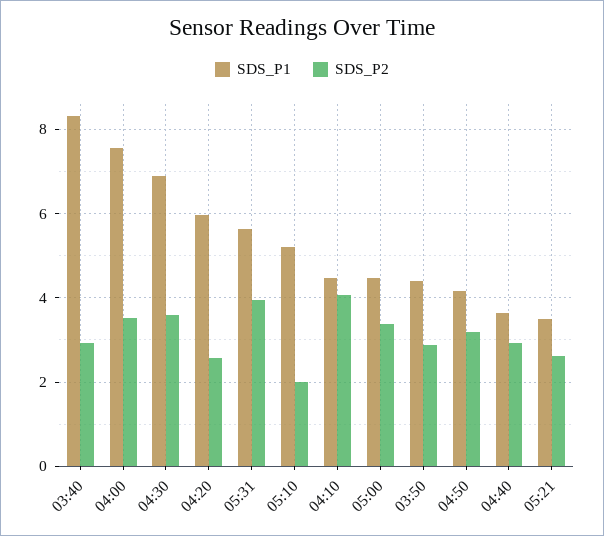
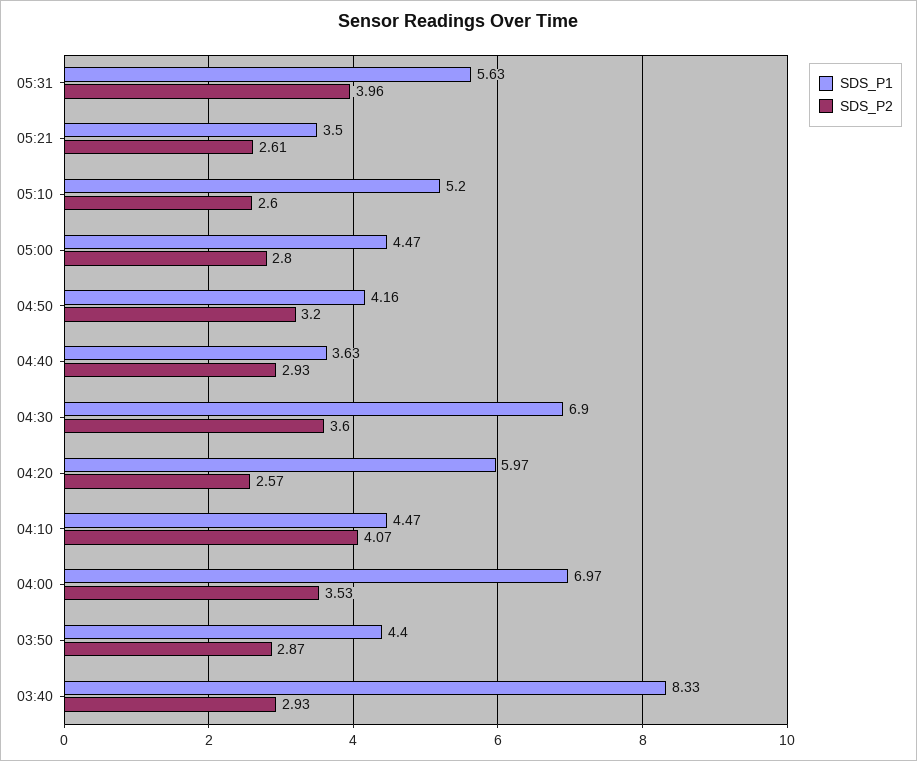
  {
    "SDS_P1": {
      "03:40": 8.33,
-     "04:00": 7.6,
+     "04:00": 6.97,
      "04:30": 6.9,
      "04:20": 5.97,
      "05:31": 5.63,
      "05:10": 5.2,
      "04:10": 4.47,
      "05:00": 4.47,
      "03:50": 4.4,
      "04:50": 4.16,
      "04:40": 3.63,
      "05:21": 3.5
    },
    "SDS_P2": {
      "03:40": 2.93,
      "04:00": 3.53,
      "04:30": 3.6,
      "04:20": 2.57,
      "05:31": 3.96,
-     "05:10": 2,
+     "05:10": 2.6,
      "04:10": 4.07,
-     "05:00": 3.4,
+     "05:00": 2.8,
      "03:50": 2.87,
      "04:50": 3.2,
      "04:40": 2.93,
      "05:21": 2.61
    }
  }

